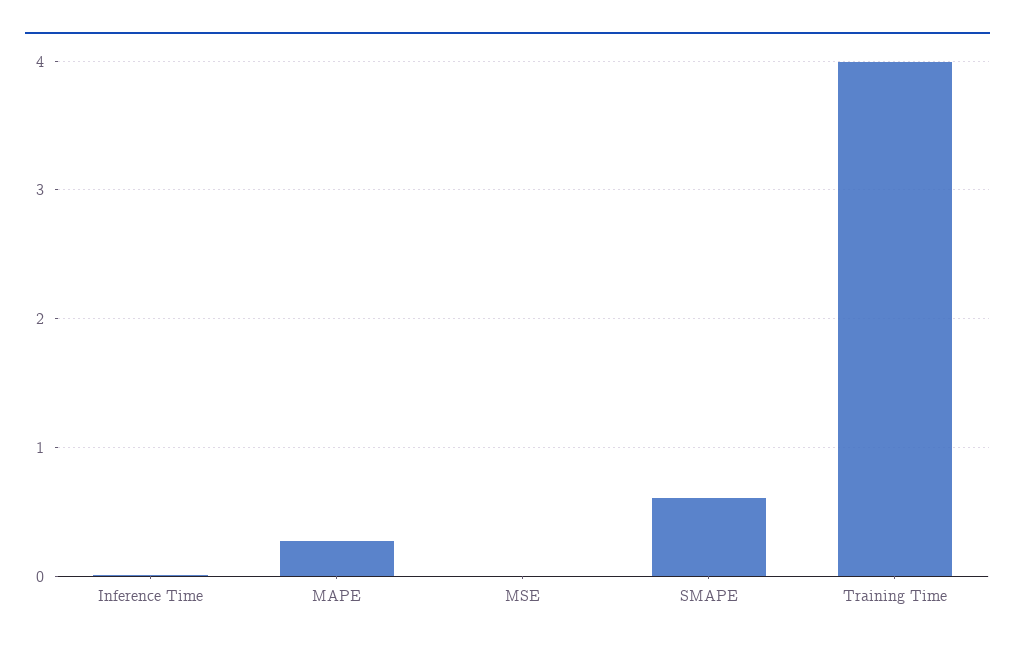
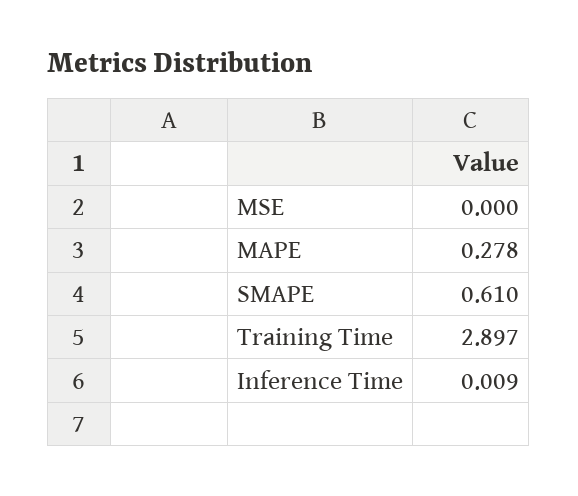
  {
    "Inference Time": 0.009,
    "MAPE": 0.278,
    "MSE": 0,
    "SMAPE": 0.61,
-   "Training Time": 4
+   "Training Time": 2.897
  }

